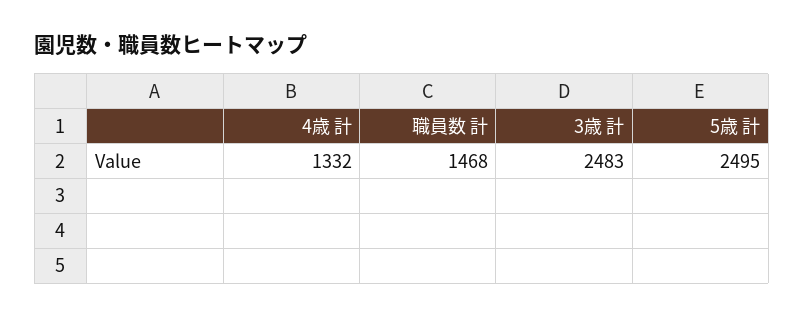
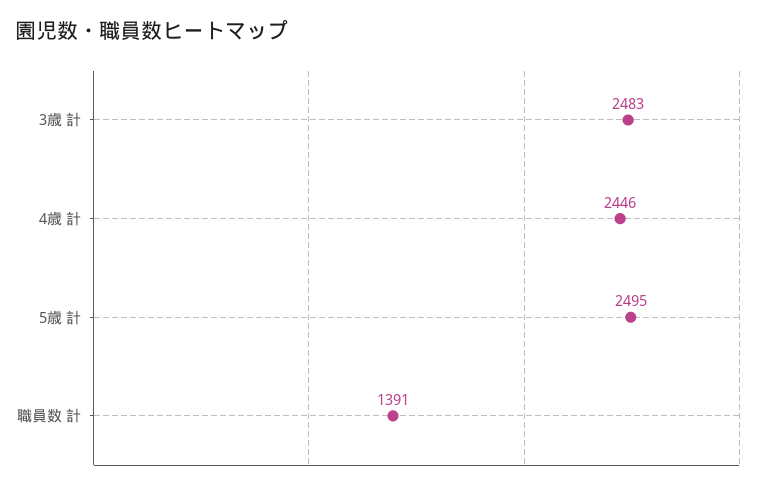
  {
-   "4歳 計": 1332,
+   "4歳 計": 2446,
-   "職員数 計": 1468,
+   "職員数 計": 1391,
    "3歳 計": 2483,
    "5歳 計": 2495
  }

